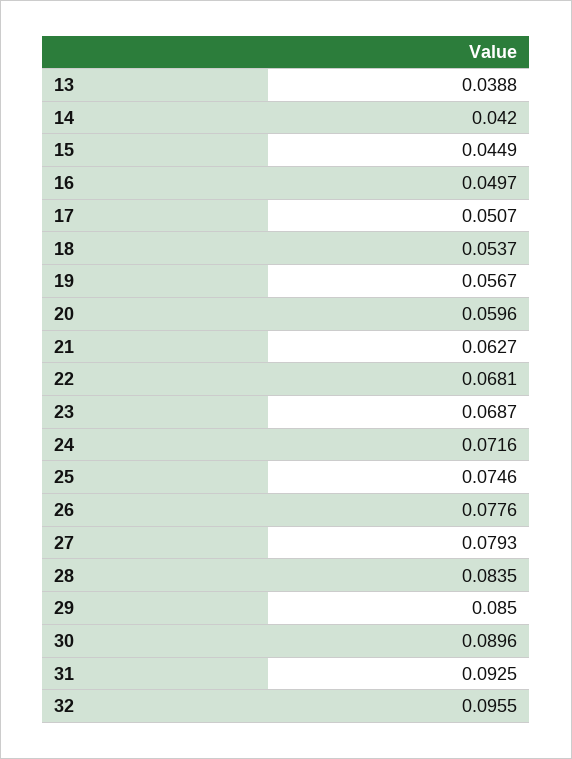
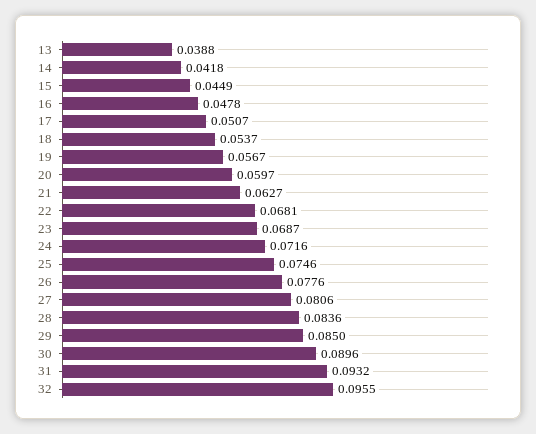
  {
    "13": 0.0388,
-   "14": 0.042,
+   "14": 0.0418,
    "15": 0.0449,
-   "16": 0.0497,
+   "16": 0.0478,
    "17": 0.0507,
    "18": 0.0537,
    "19": 0.0567,
-   "20": 0.0596,
+   "20": 0.0597,
    "21": 0.0627,
    "22": 0.0681,
    "23": 0.0687,
    "24": 0.0716,
    "25": 0.0746,
    "26": 0.0776,
-   "27": 0.0793,
+   "27": 0.0806,
-   "28": 0.0835,
+   "28": 0.0836,
    "29": 0.085,
    "30": 0.0896,
-   "31": 0.0925,
+   "31": 0.0932,
    "32": 0.0955
  }

